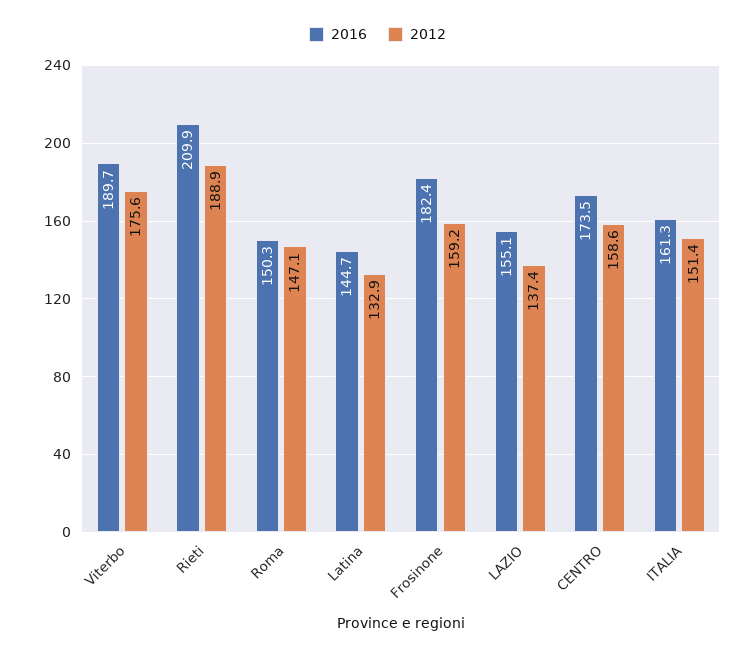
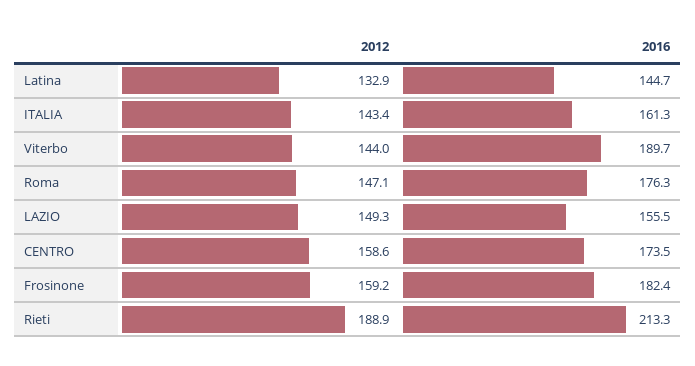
  {
    "2016": {
      "Viterbo": 189.7,
-     "Rieti": 209.9,
+     "Rieti": 213.3,
-     "Roma": 150.3,
+     "Roma": 176.3,
      "Latina": 144.7,
      "Frosinone": 182.4,
-     "LAZIO": 155.1,
+     "LAZIO": 155.5,
      "CENTRO": 173.5,
      "ITALIA": 161.3
    },
    "2012": {
-     "Viterbo": 175.6,
+     "Viterbo": 144,
      "Rieti": 188.9,
      "Roma": 147.1,
      "Latina": 132.9,
      "Frosinone": 159.2,
-     "LAZIO": 137.4,
+     "LAZIO": 149.3,
      "CENTRO": 158.6,
-     "ITALIA": 151.4
+     "ITALIA": 143.4
    }
  }

